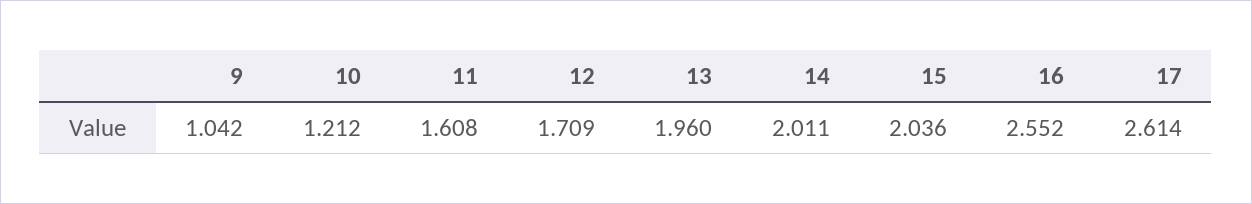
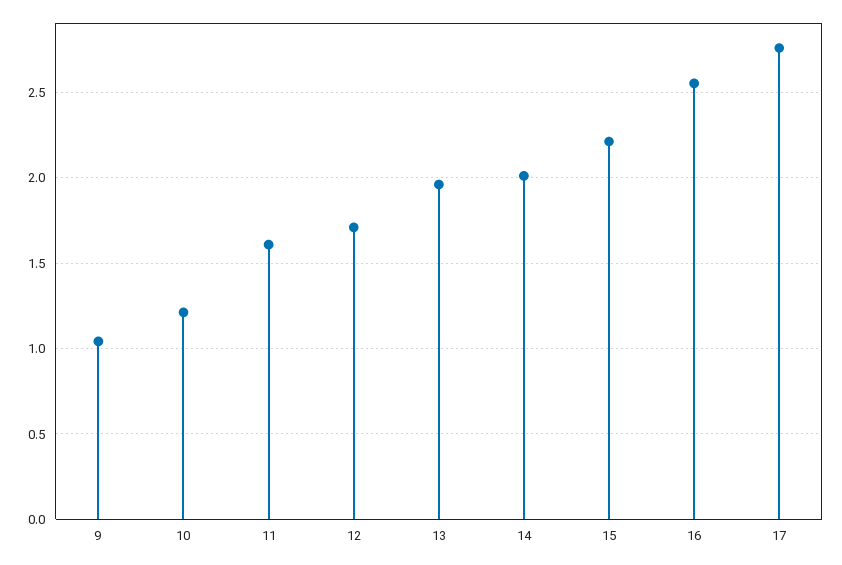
  {
    "9": 1.042,
    "10": 1.212,
    "11": 1.608,
    "12": 1.709,
    "13": 1.96,
    "14": 2.011,
-   "15": 2.036,
+   "15": 2.2,
    "16": 2.552,
-   "17": 2.614
+   "17": 2.75
  }

